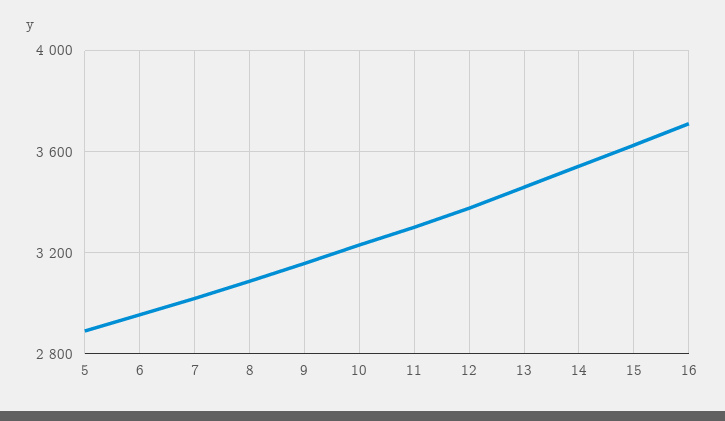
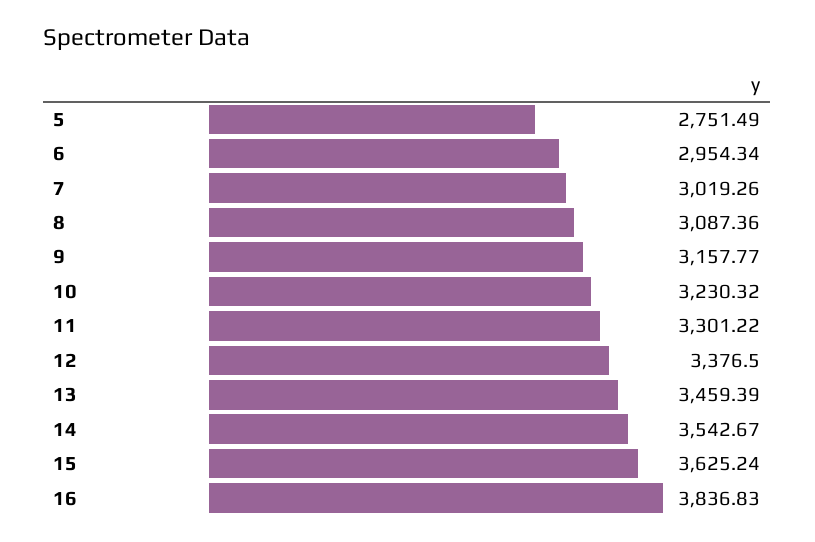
  {
-   "5": 2900,
+   "5": 2751.49,
    "6": 2954.34,
    "7": 3019.26,
    "8": 3087.36,
    "9": 3157.77,
    "10": 3230.32,
    "11": 3301.22,
    "12": 3376.5,
    "13": 3459.39,
    "14": 3542.67,
    "15": 3625.24,
-   "16": 3700
+   "16": 3836.83
  }

